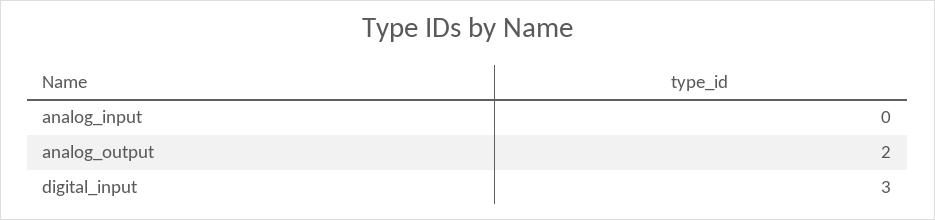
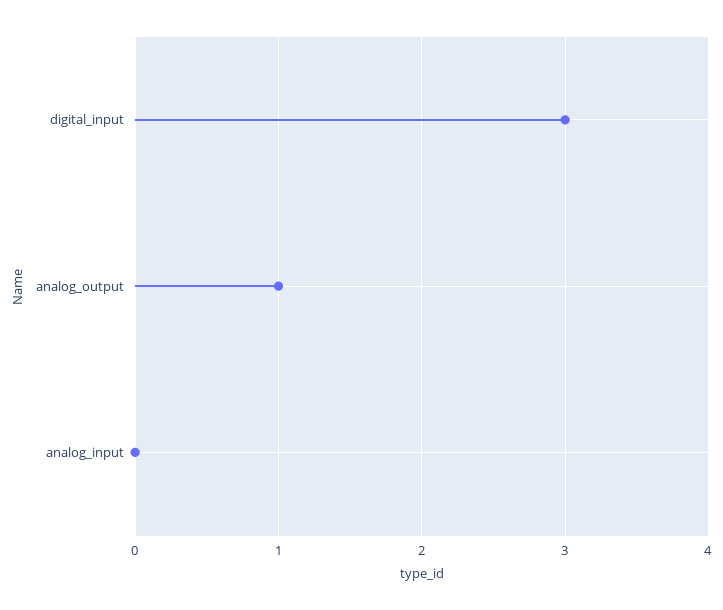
  {
    "analog_input": 0,
-   "analog_output": 2,
+   "analog_output": 1,
    "digital_input": 3
  }

